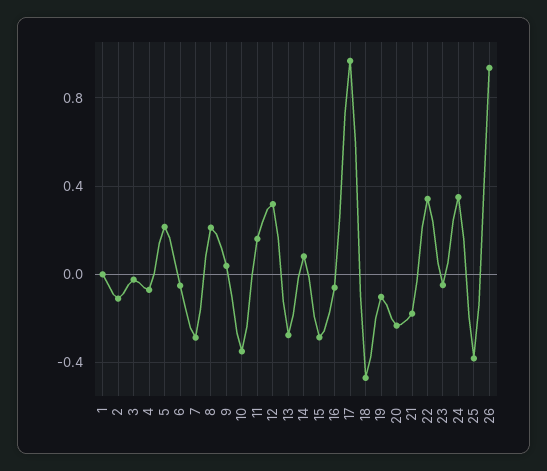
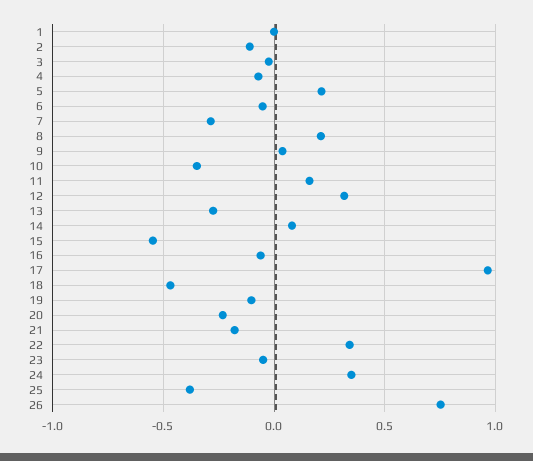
  {
    "1": 0,
    "2": -0.1,
    "3": 0,
    "4": -0.05,
    "5": 0.2,
    "6": -0.05,
    "7": -0.3,
    "8": 0.2,
    "9": 0.05,
    "10": -0.35,
    "11": 0.15,
    "12": 0.3,
    "13": -0.3,
    "14": 0.1,
-   "15": -0.3,
+   "15": -0.55,
    "16": -0.05,
    "17": 0.95,
    "18": -0.45,
    "19": -0.1,
    "20": -0.25,
    "21": -0.2,
    "22": 0.35,
    "23": -0.05,
    "24": 0.35,
    "25": -0.4,
-   "26": 0.95
+   "26": 0.75
  }

